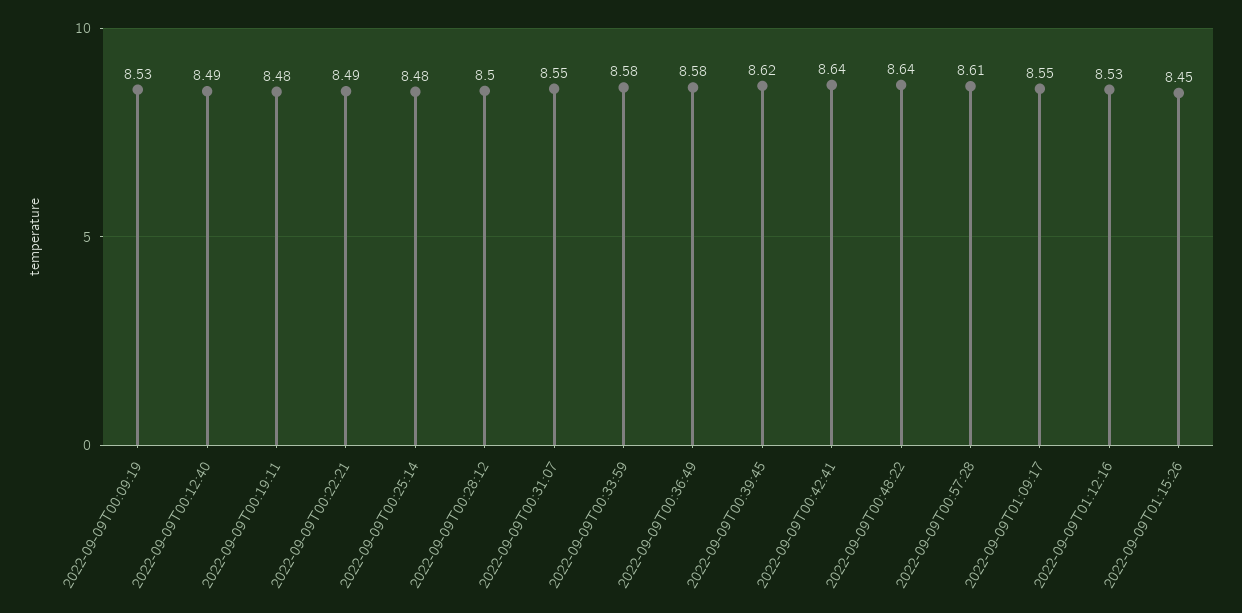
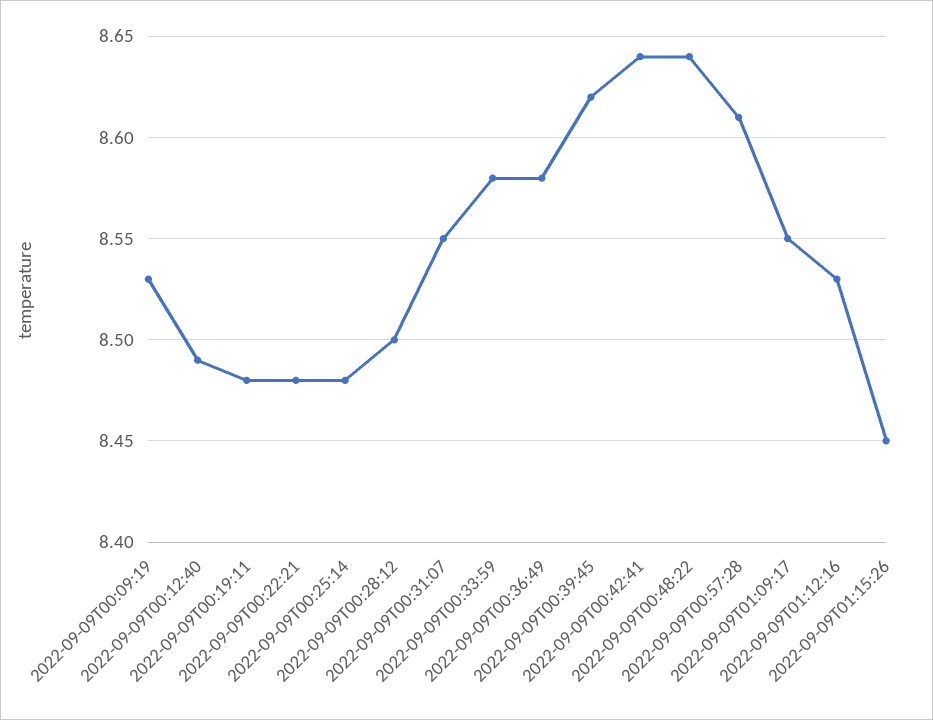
  {
    "2022-09-09T00:09:19": 8.53,
    "2022-09-09T00:12:40": 8.49,
    "2022-09-09T00:19:11": 8.48,
-   "2022-09-09T00:22:21": 8.49,
+   "2022-09-09T00:22:21": 8.48,
    "2022-09-09T00:25:14": 8.48,
    "2022-09-09T00:28:12": 8.5,
    "2022-09-09T00:31:07": 8.55,
    "2022-09-09T00:33:59": 8.58,
    "2022-09-09T00:36:49": 8.58,
    "2022-09-09T00:39:45": 8.62,
    "2022-09-09T00:42:41": 8.64,
    "2022-09-09T00:48:22": 8.64,
    "2022-09-09T00:57:28": 8.61,
    "2022-09-09T01:09:17": 8.55,
    "2022-09-09T01:12:16": 8.53,
    "2022-09-09T01:15:26": 8.45
  }

